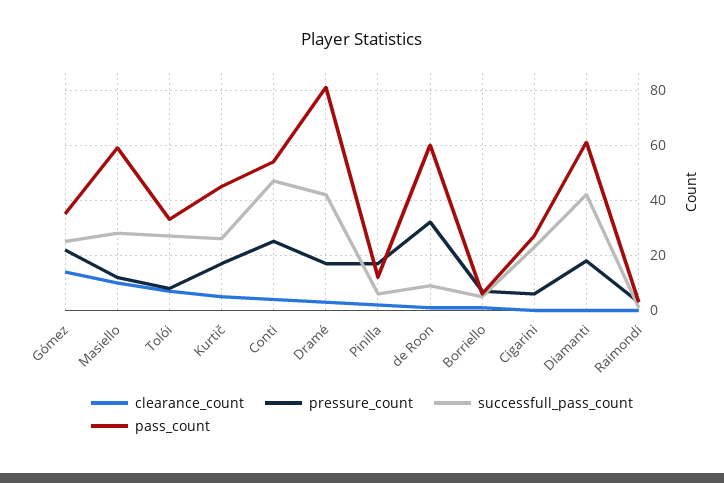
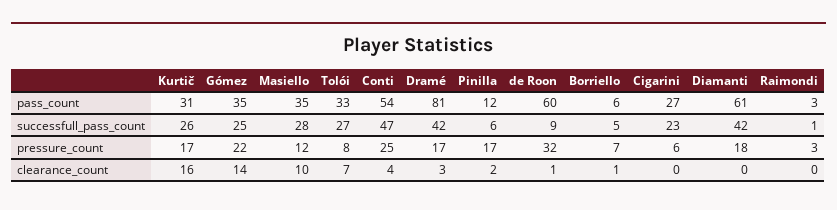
  {
    "clearance_count": {
      "Gómez": 14,
      "Masiello": 10,
      "Tolói": 7,
-     "Kurtič": 5,
+     "Kurtič": 16,
      "Conti": 4,
      "Dramé": 3,
      "Pinilla": 2,
      "de Roon": 1,
      "Borriello": 1,
      "Cigarini": 0,
      "Diamanti": 0,
      "Raimondi": 0
    },
    "pressure_count": {
      "Gómez": 22,
      "Masiello": 12,
      "Tolói": 8,
      "Kurtič": 17,
      "Conti": 25,
      "Dramé": 17,
      "Pinilla": 17,
      "de Roon": 32,
      "Borriello": 7,
      "Cigarini": 6,
      "Diamanti": 18,
      "Raimondi": 3
    },
    "successfull_pass_count": {
      "Gómez": 25,
      "Masiello": 28,
      "Tolói": 27,
      "Kurtič": 26,
      "Conti": 47,
      "Dramé": 42,
      "Pinilla": 6,
      "de Roon": 9,
      "Borriello": 5,
      "Cigarini": 23,
      "Diamanti": 42,
      "Raimondi": 1
    },
    "pass_count": {
      "Gómez": 35,
-     "Masiello": 60,
+     "Masiello": 35,
      "Tolói": 33,
-     "Kurtič": 45,
+     "Kurtič": 31,
      "Conti": 54,
      "Dramé": 81,
      "Pinilla": 12,
      "de Roon": 60,
      "Borriello": 6,
      "Cigarini": 27,
      "Diamanti": 61,
      "Raimondi": 3
    }
  }

